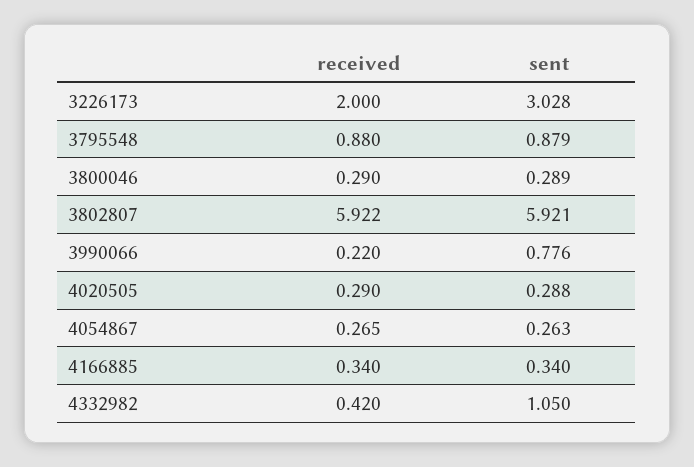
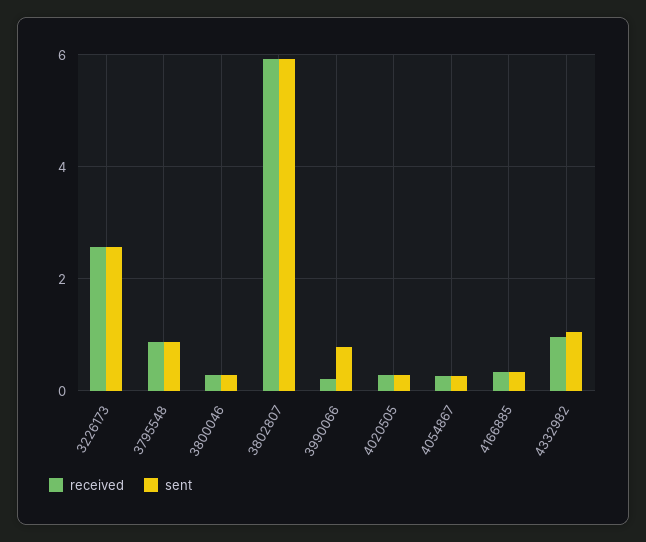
  {
    "received": {
-     "3226173": 2,
+     "3226173": 2.6,
      "3795548": 0.88,
      "3800046": 0.29,
      "3802807": 5.922,
      "3990066": 0.22,
      "4020505": 0.29,
      "4054867": 0.265,
      "4166885": 0.34,
-     "4332982": 0.42
+     "4332982": 1
    },
    "sent": {
-     "3226173": 3.028,
+     "3226173": 2.6,
      "3795548": 0.879,
      "3800046": 0.289,
      "3802807": 5.921,
      "3990066": 0.776,
      "4020505": 0.288,
      "4054867": 0.263,
      "4166885": 0.34,
      "4332982": 1.05
    }
  }

